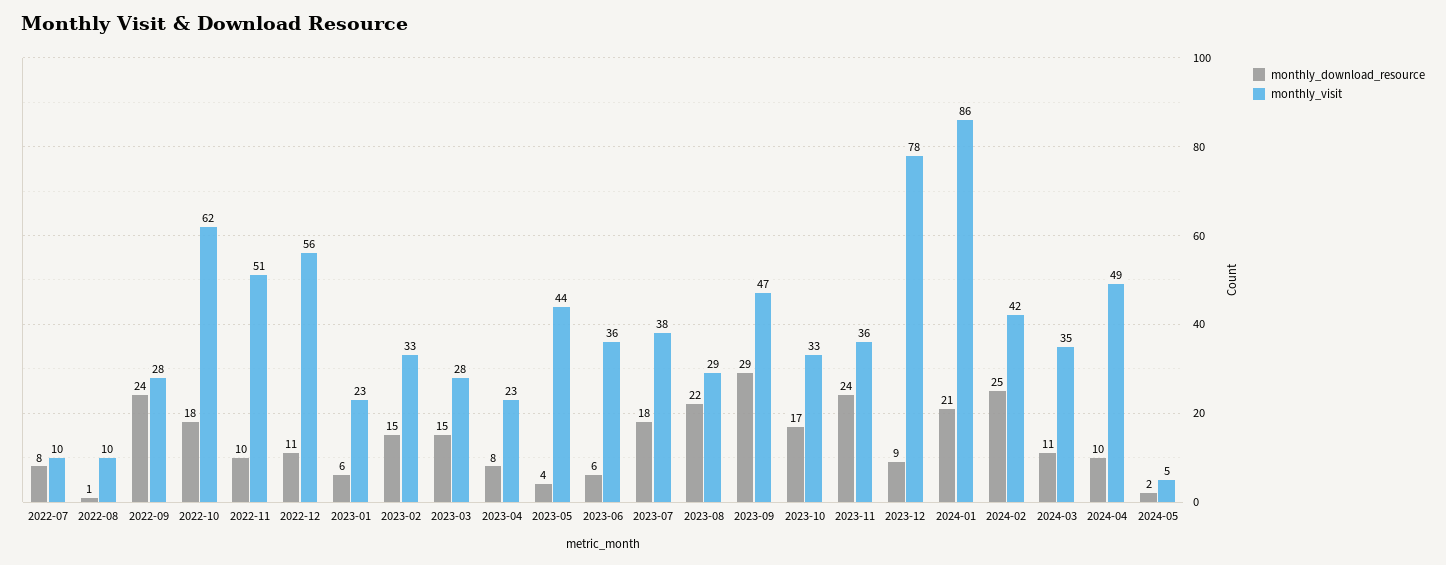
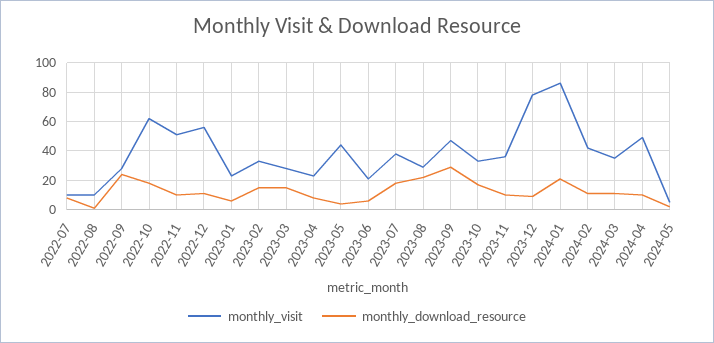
  {
    "monthly_download_resource": {
      "2022-07": 8,
      "2022-08": 1,
      "2022-09": 24,
      "2022-10": 18,
      "2022-11": 10,
      "2022-12": 11,
      "2023-01": 6,
      "2023-02": 15,
      "2023-03": 15,
      "2023-04": 8,
      "2023-05": 4,
      "2023-06": 6,
      "2023-07": 18,
      "2023-08": 22,
      "2023-09": 29,
      "2023-10": 17,
-     "2023-11": 24,
+     "2023-11": 10,
      "2023-12": 9,
      "2024-01": 21,
-     "2024-02": 25,
+     "2024-02": 10,
      "2024-03": 11,
      "2024-04": 10,
      "2024-05": 2
    },
    "monthly_visit": {
      "2022-07": 10,
      "2022-08": 10,
      "2022-09": 28,
      "2022-10": 62,
      "2022-11": 51,
      "2022-12": 56,
      "2023-01": 23,
      "2023-02": 33,
      "2023-03": 28,
      "2023-04": 23,
      "2023-05": 44,
-     "2023-06": 36,
+     "2023-06": 20,
      "2023-07": 38,
      "2023-08": 29,
      "2023-09": 47,
      "2023-10": 33,
      "2023-11": 36,
      "2023-12": 78,
      "2024-01": 86,
      "2024-02": 42,
      "2024-03": 35,
      "2024-04": 49,
      "2024-05": 5
    }
  }

